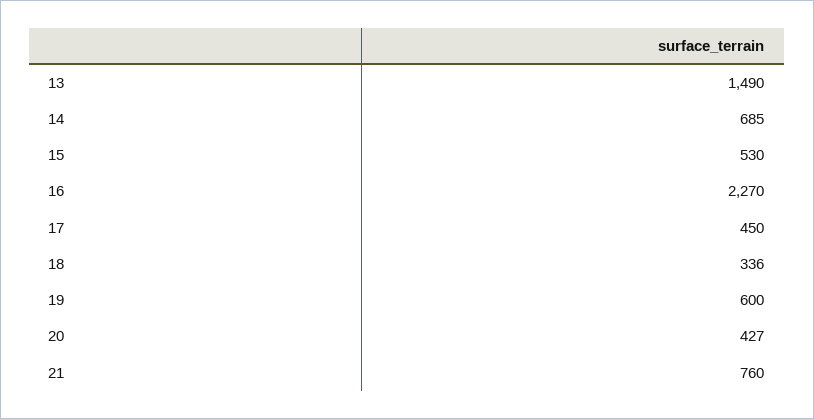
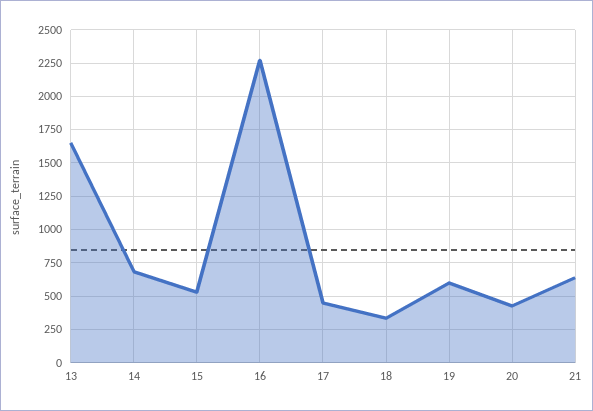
  {
-   "13": 1490,
+   "13": 1650,
    "14": 685,
    "15": 530,
    "16": 2270,
    "17": 450,
    "18": 336,
    "19": 600,
    "20": 427,
-   "21": 760
+   "21": 650
  }

